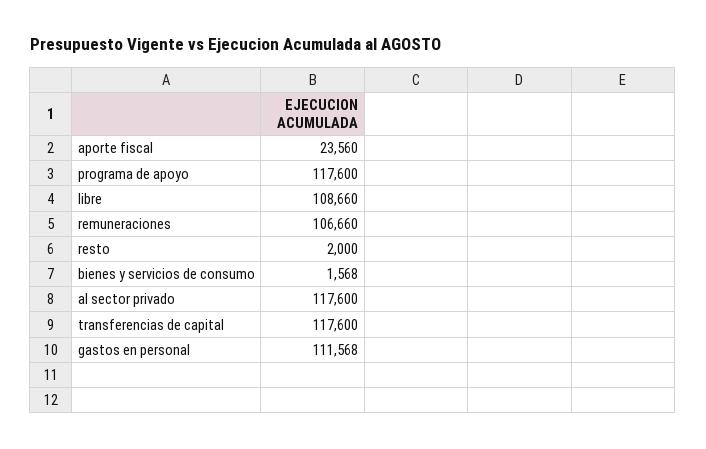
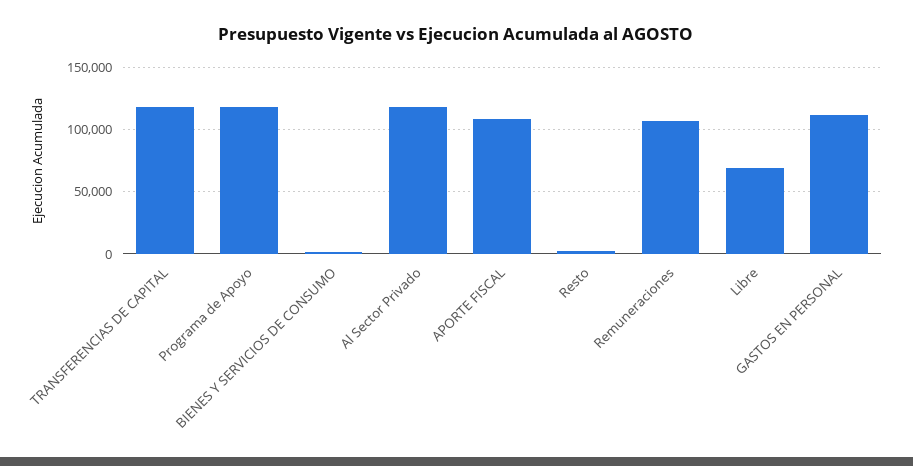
  {
-   "aporte fiscal": 23560,
+   "aporte fiscal": 110000,
    "programa de apoyo": 117600,
-   "libre": 108660,
+   "libre": 70000,
    "remuneraciones": 106660,
    "resto": 2000,
    "bienes y servicios de consumo": 1568,
    "al sector privado": 117600,
    "transferencias de capital": 117600,
    "gastos en personal": 111568
  }

